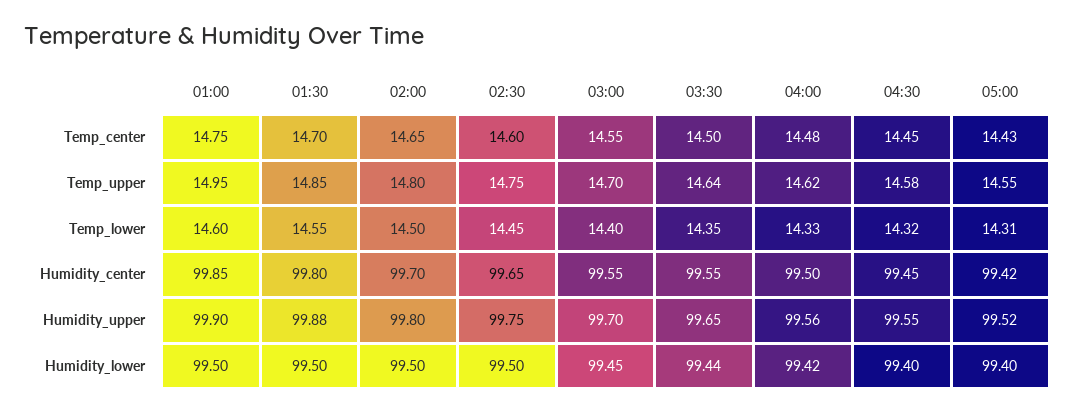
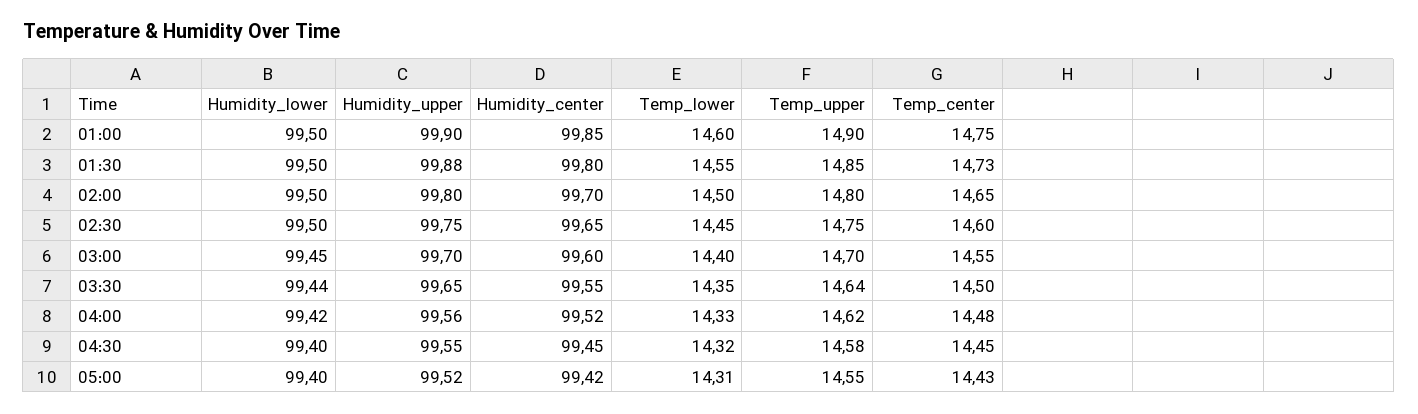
  {
    "01:00": {
      "Temp_center": 14.75,
-     "Temp_upper": 14.95,
+     "Temp_upper": 14.9,
      "Temp_lower": 14.6,
      "Humidity_center": 99.85,
      "Humidity_upper": 99.9,
      "Humidity_lower": 99.5
    },
    "01:30": {
-     "Temp_center": 14.7,
+     "Temp_center": 14.73,
      "Temp_upper": 14.85,
      "Temp_lower": 14.55,
      "Humidity_center": 99.8,
      "Humidity_upper": 99.88,
      "Humidity_lower": 99.5
    },
    "02:00": {
      "Temp_center": 14.65,
      "Temp_upper": 14.8,
      "Temp_lower": 14.5,
      "Humidity_center": 99.7,
      "Humidity_upper": 99.8,
      "Humidity_lower": 99.5
    },
    "02:30": {
      "Temp_center": 14.6,
      "Temp_upper": 14.75,
      "Temp_lower": 14.45,
      "Humidity_center": 99.65,
      "Humidity_upper": 99.75,
      "Humidity_lower": 99.5
    },
    "03:00": {
      "Temp_center": 14.55,
      "Temp_upper": 14.7,
      "Temp_lower": 14.4,
-     "Humidity_center": 99.55,
+     "Humidity_center": 99.6,
      "Humidity_upper": 99.7,
      "Humidity_lower": 99.45
    },
    "03:30": {
      "Temp_center": 14.5,
      "Temp_upper": 14.64,
      "Temp_lower": 14.35,
      "Humidity_center": 99.55,
      "Humidity_upper": 99.65,
      "Humidity_lower": 99.44
    },
    "04:00": {
      "Temp_center": 14.48,
      "Temp_upper": 14.62,
      "Temp_lower": 14.33,
-     "Humidity_center": 99.5,
+     "Humidity_center": 99.52,
      "Humidity_upper": 99.56,
      "Humidity_lower": 99.42
    },
    "04:30": {
      "Temp_center": 14.45,
      "Temp_upper": 14.58,
      "Temp_lower": 14.32,
      "Humidity_center": 99.45,
      "Humidity_upper": 99.55,
      "Humidity_lower": 99.4
    },
    "05:00": {
      "Temp_center": 14.43,
      "Temp_upper": 14.55,
      "Temp_lower": 14.31,
      "Humidity_center": 99.42,
      "Humidity_upper": 99.52,
      "Humidity_lower": 99.4
    }
  }

